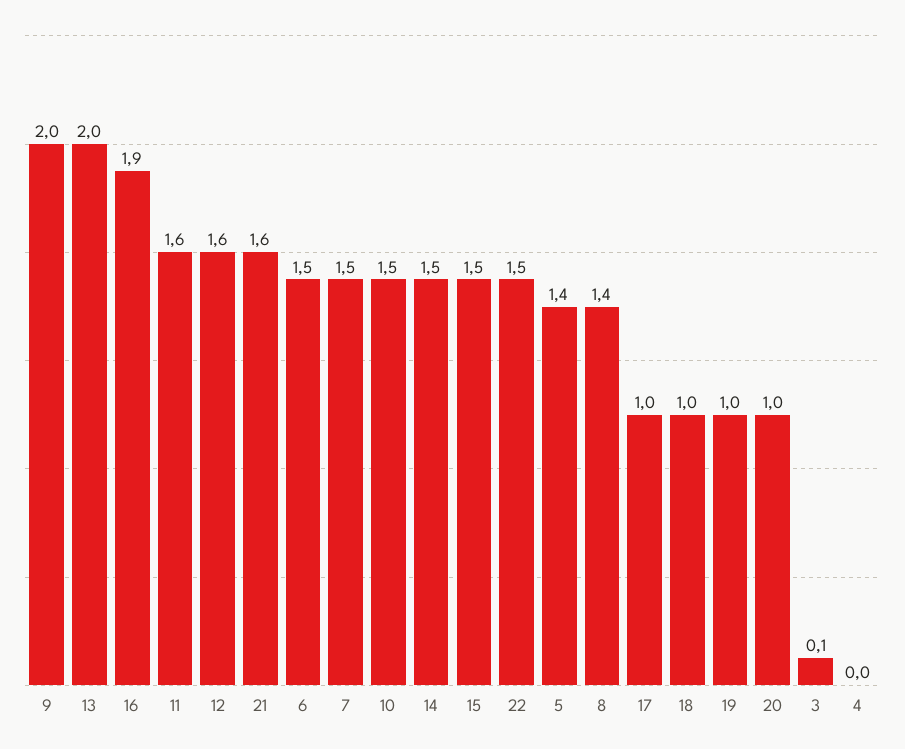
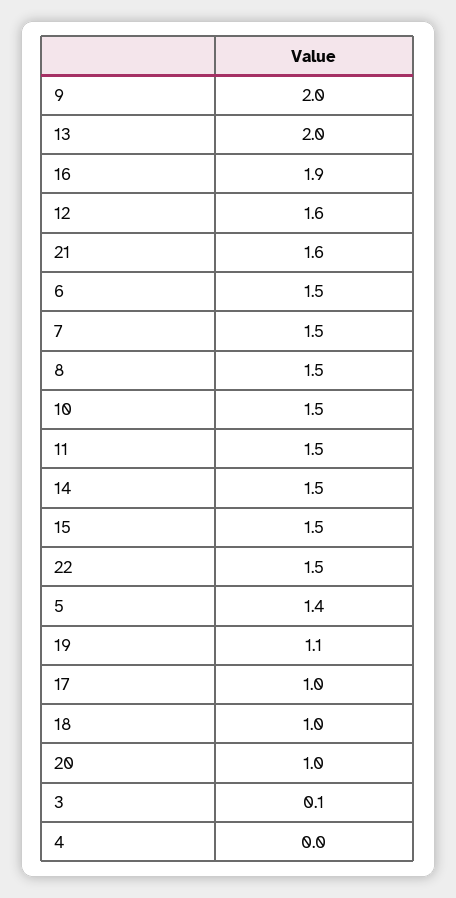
  {
    "9": 2,
    "13": 2,
    "16": 1.9,
-   "11": 1.6,
+   "11": 1.5,
    "12": 1.6,
    "21": 1.6,
    "6": 1.5,
    "7": 1.5,
    "10": 1.5,
    "14": 1.5,
    "15": 1.5,
    "22": 1.5,
    "5": 1.4,
-   "8": 1.4,
+   "8": 1.5,
    "17": 1,
    "18": 1,
-   "19": 1,
+   "19": 1.1,
    "20": 1,
    "3": 0.1,
    "4": 0
  }

